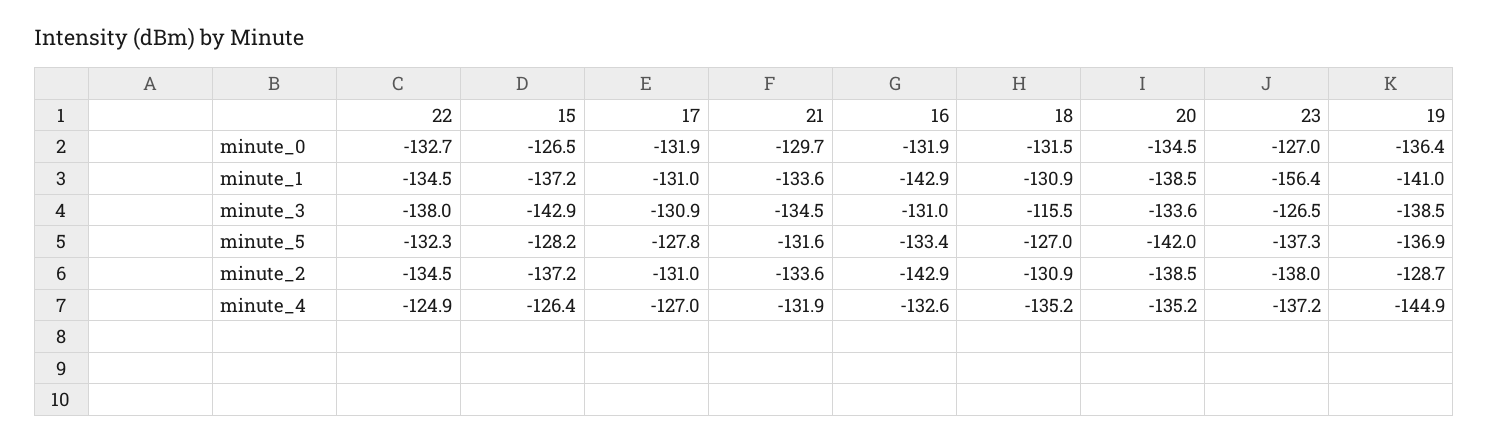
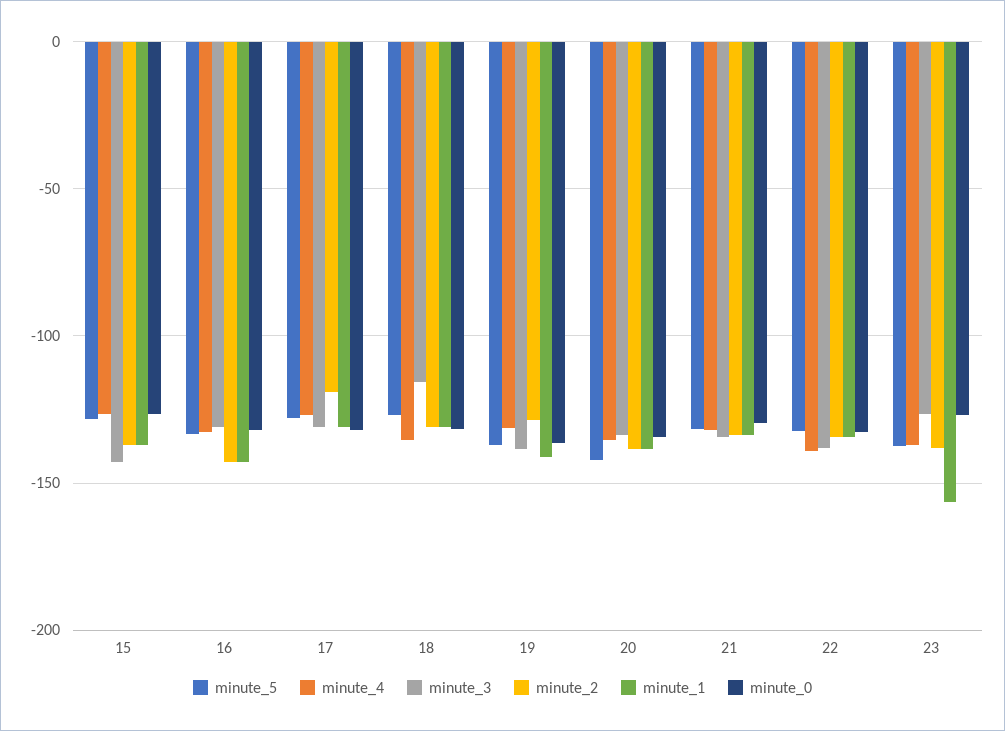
  {
    "minute_0": {
      "22": -132.7,
      "15": -126.5,
      "17": -131.9,
      "21": -129.7,
      "16": -131.9,
      "18": -131.5,
      "20": -134.5,
      "23": -127,
      "19": -136.4
    },
    "minute_1": {
      "22": -134.5,
      "15": -137.2,
      "17": -131,
      "21": -133.6,
      "16": -142.9,
      "18": -130.9,
      "20": -138.5,
      "23": -156.4,
      "19": -141
    },
    "minute_3": {
      "22": -138,
      "15": -142.9,
      "17": -130.9,
      "21": -134.5,
      "16": -131,
      "18": -115.5,
      "20": -133.6,
      "23": -126.5,
      "19": -138.5
    },
    "minute_5": {
      "22": -132.3,
      "15": -128.2,
      "17": -127.8,
      "21": -131.6,
      "16": -133.4,
      "18": -127,
      "20": -142,
      "23": -137.3,
      "19": -136.9
    },
    "minute_2": {
      "22": -134.5,
      "15": -137.2,
-     "17": -131,
+     "17": -120,
      "21": -133.6,
      "16": -142.9,
      "18": -130.9,
      "20": -138.5,
      "23": -138,
      "19": -128.7
    },
    "minute_4": {
-     "22": -124.9,
+     "22": -140,
      "15": -126.4,
      "17": -127,
      "21": -131.9,
      "16": -132.6,
      "18": -135.2,
      "20": -135.2,
      "23": -137.2,
-     "19": -144.9
+     "19": -130
    }
  }

